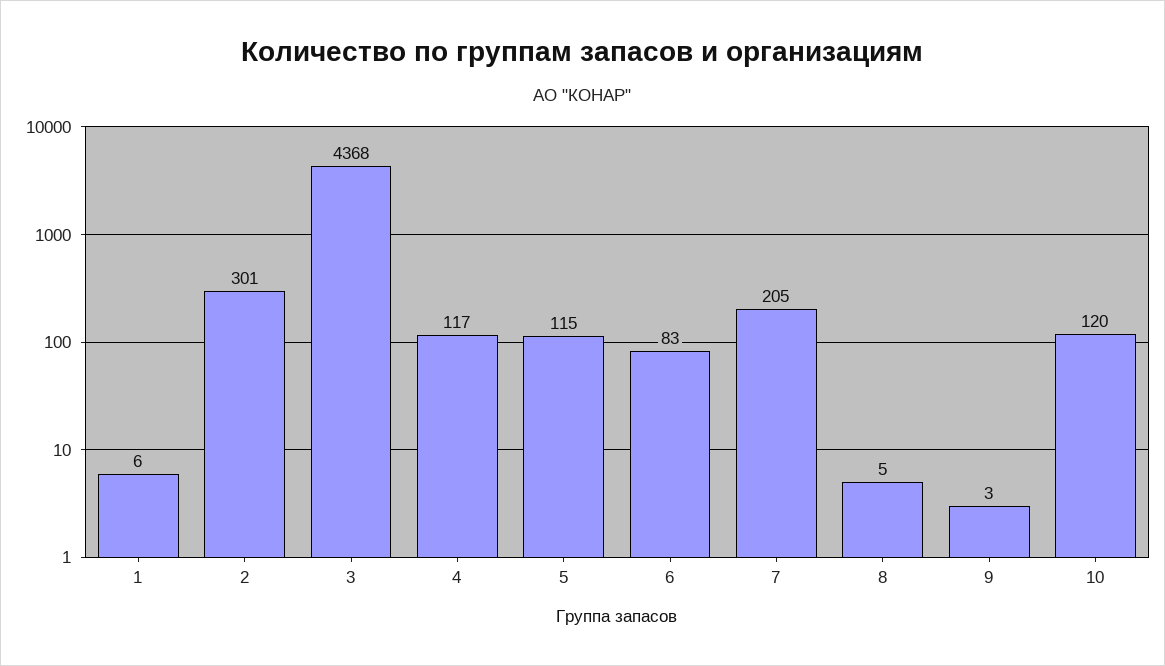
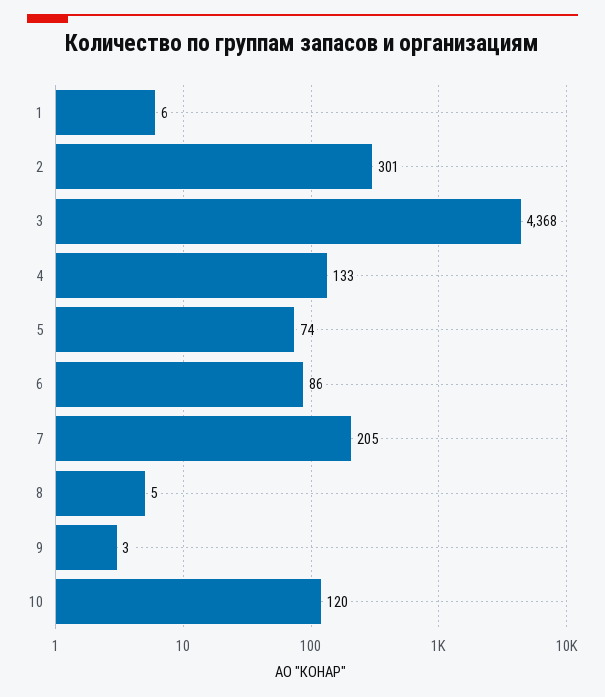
  {
    "1": 6,
    "2": 301,
    "3": 4368,
-   "4": 117,
+   "4": 133,
-   "5": 115,
+   "5": 74,
-   "6": 83,
+   "6": 86,
    "7": 205,
    "8": 5,
    "9": 3,
    "10": 120
  }

